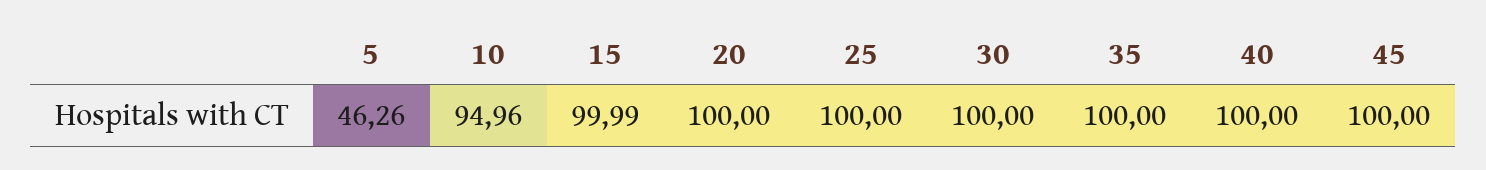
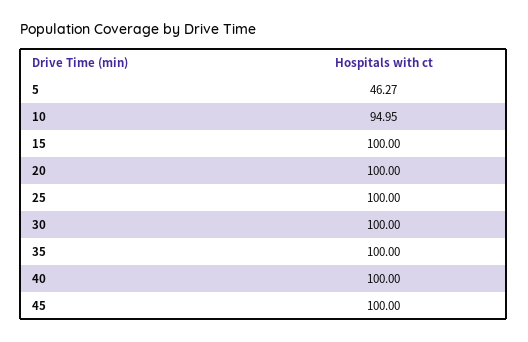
  {
-   "5": 46.26,
+   "5": 46.27,
-   "10": 94.96,
+   "10": 94.95,
-   "15": 99.99,
+   "15": 100,
    "20": 100,
    "25": 100,
    "30": 100,
    "35": 100,
    "40": 100,
    "45": 100
  }

